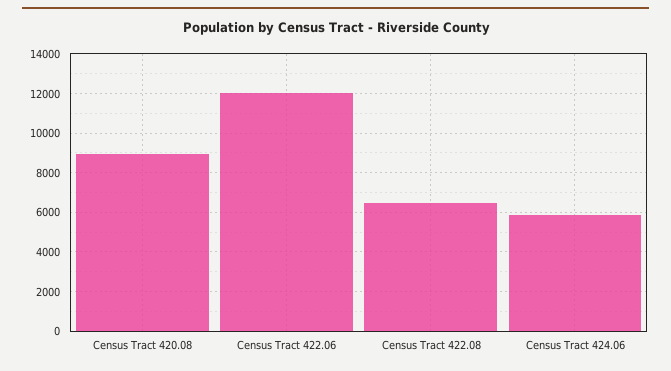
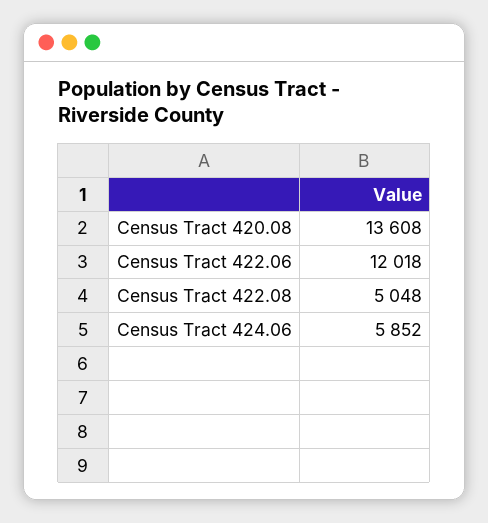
  {
-   "Census Tract 420.08": 9000,
+   "Census Tract 420.08": 13608,
    "Census Tract 422.06": 12018,
-   "Census Tract 422.08": 6500,
+   "Census Tract 422.08": 5048,
    "Census Tract 424.06": 5852
  }

